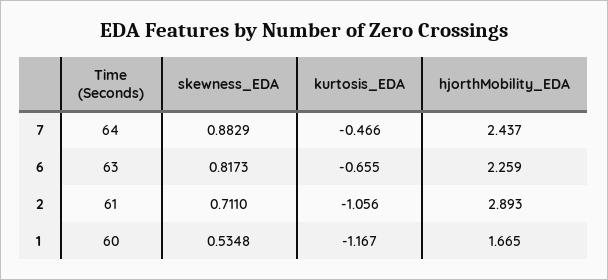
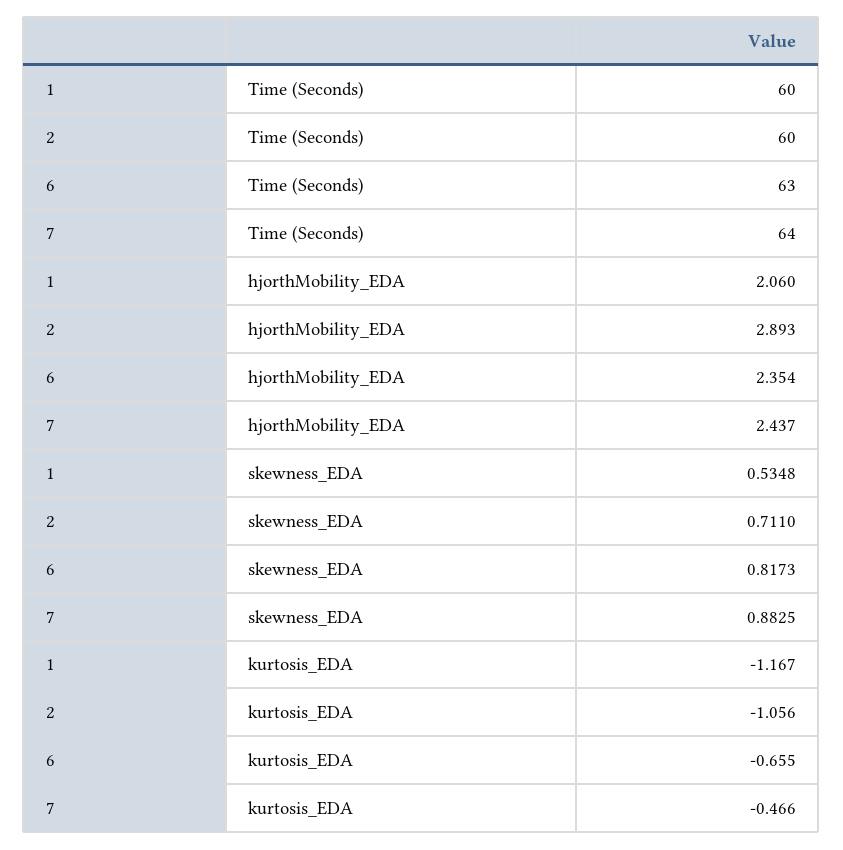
  {
    "Time (Seconds)": {
      "7": 64,
      "6": 63,
-     "2": 61,
+     "2": 60,
      "1": 60
    },
    "skewness_EDA": {
-     "7": 0.8829,
+     "7": 0.8825,
      "6": 0.8173,
      "2": 0.711,
      "1": 0.5348
    },
    "kurtosis_EDA": {
      "7": -0.466,
      "6": -0.655,
      "2": -1.056,
      "1": -1.167
    },
    "hjorthMobility_EDA": {
      "7": 2.437,
-     "6": 2.259,
+     "6": 2.354,
      "2": 2.893,
-     "1": 1.665
+     "1": 2.06
    }
  }

